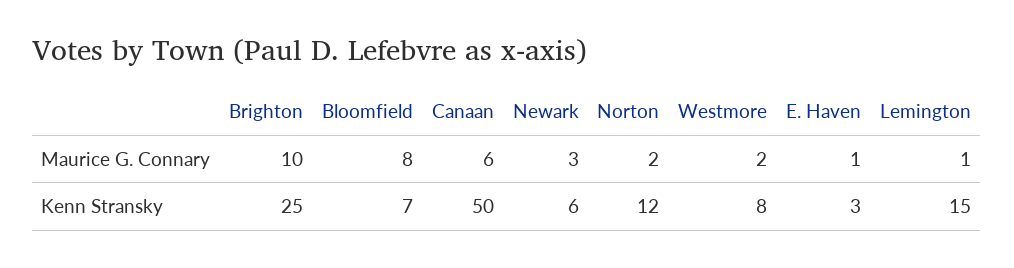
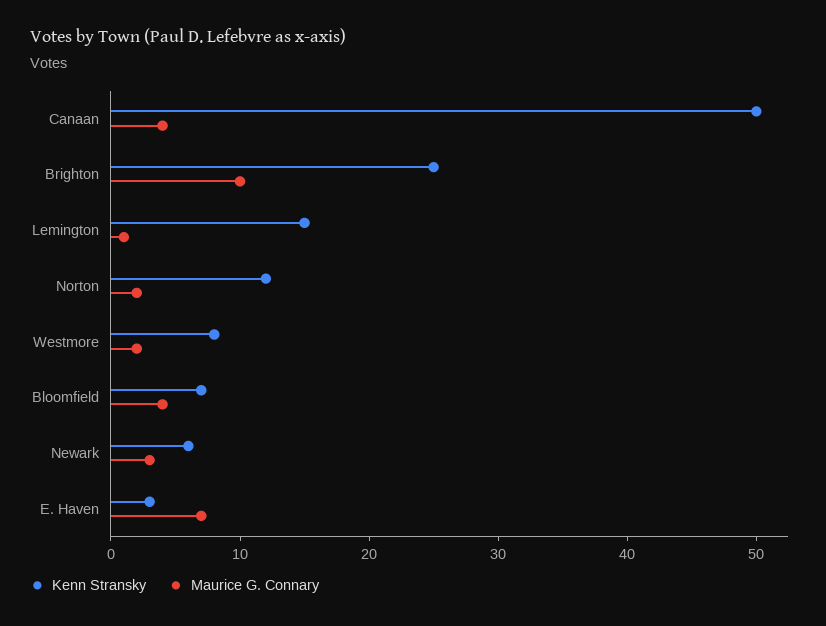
  {
    "Maurice G. Connary": {
      "Brighton": 10,
-     "Bloomfield": 8,
+     "Bloomfield": 4,
-     "Canaan": 6,
+     "Canaan": 4,
      "Newark": 3,
      "Norton": 2,
      "Westmore": 2,
-     "E. Haven": 1,
+     "E. Haven": 7,
      "Lemington": 1
    },
    "Kenn Stransky": {
      "Brighton": 25,
      "Bloomfield": 7,
      "Canaan": 50,
      "Newark": 6,
      "Norton": 12,
      "Westmore": 8,
      "E. Haven": 3,
      "Lemington": 15
    }
  }

